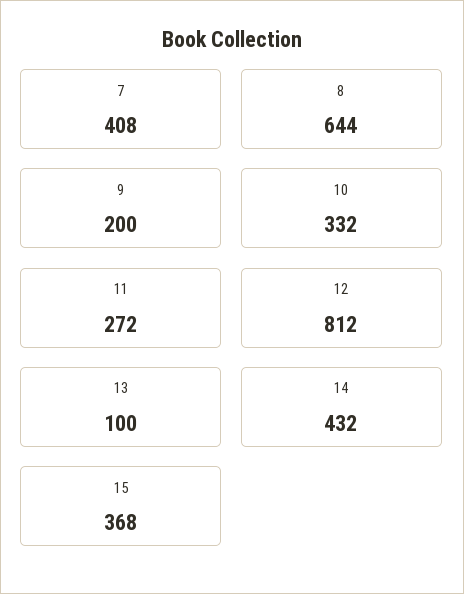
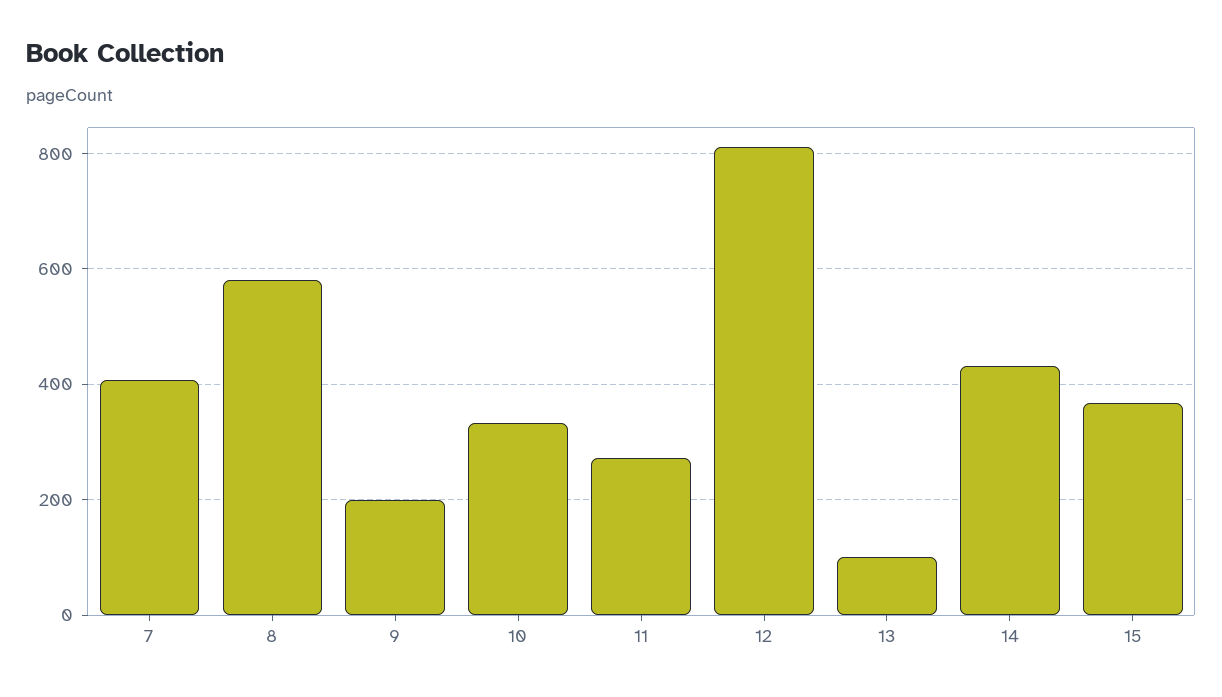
  {
    "7": 408,
-   "8": 644,
+   "8": 580,
    "9": 200,
    "10": 332,
    "11": 272,
    "12": 812,
    "13": 100,
    "14": 432,
    "15": 368
  }

